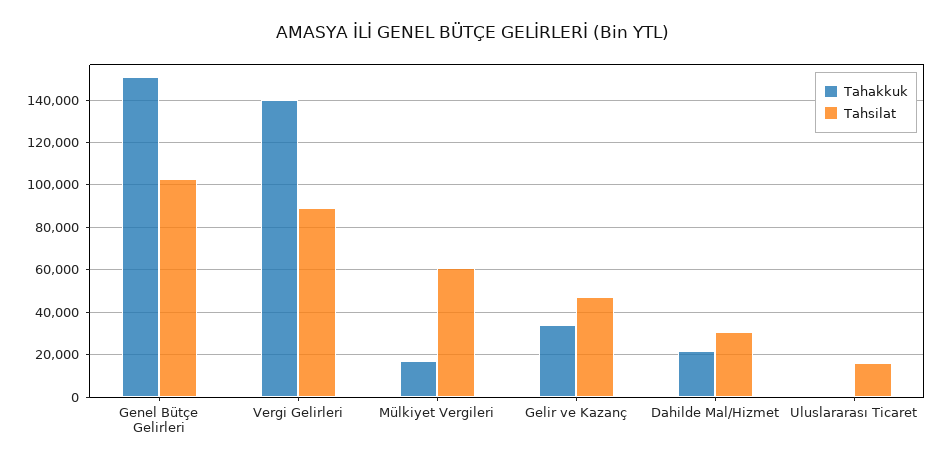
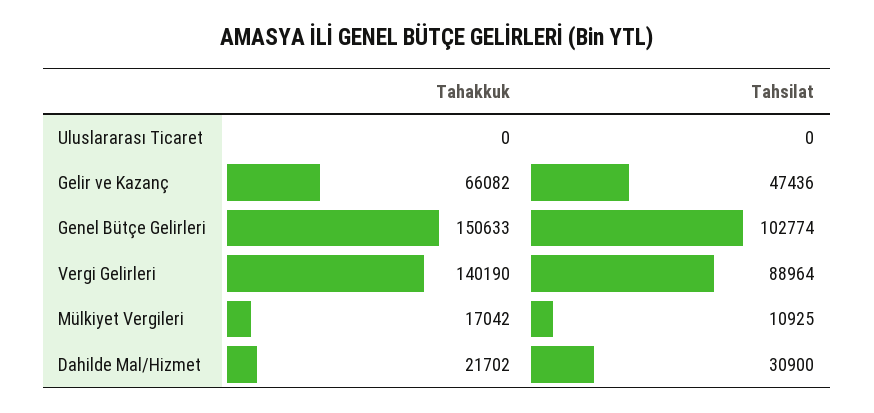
  {
    "Tahakkuk": {
      "Genel Bütçe Gelirleri": 150633,
      "Vergi Gelirleri": 140190,
      "Mülkiyet Vergileri": 17042,
-     "Gelir ve Kazanç": 35000,
+     "Gelir ve Kazanç": 66082,
      "Dahilde Mal/Hizmet": 21702,
      "Uluslararası Ticaret": 0
    },
    "Tahsilat": {
      "Genel Bütçe Gelirleri": 102774,
      "Vergi Gelirleri": 88964,
-     "Mülkiyet Vergileri": 60000,
+     "Mülkiyet Vergileri": 10925,
      "Gelir ve Kazanç": 47436,
      "Dahilde Mal/Hizmet": 30900,
-     "Uluslararası Ticaret": 15000
+     "Uluslararası Ticaret": 0
    }
  }

